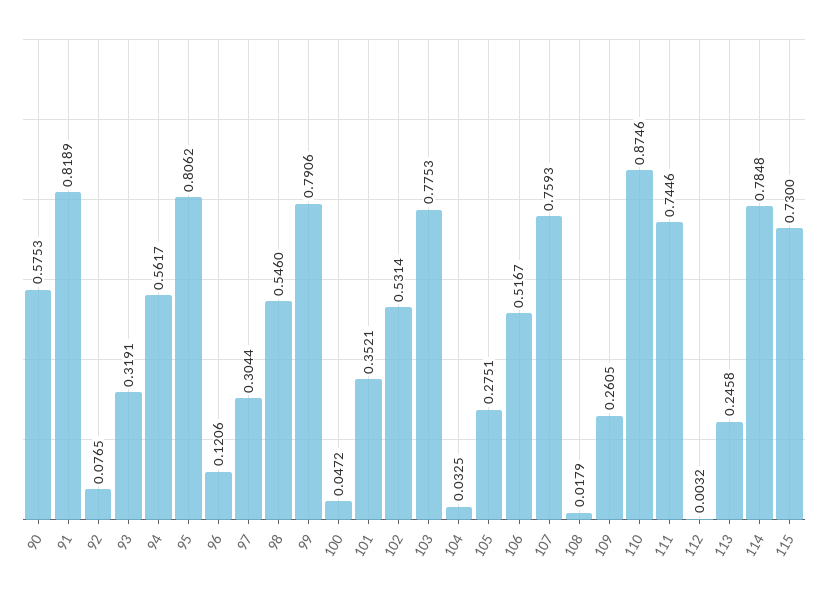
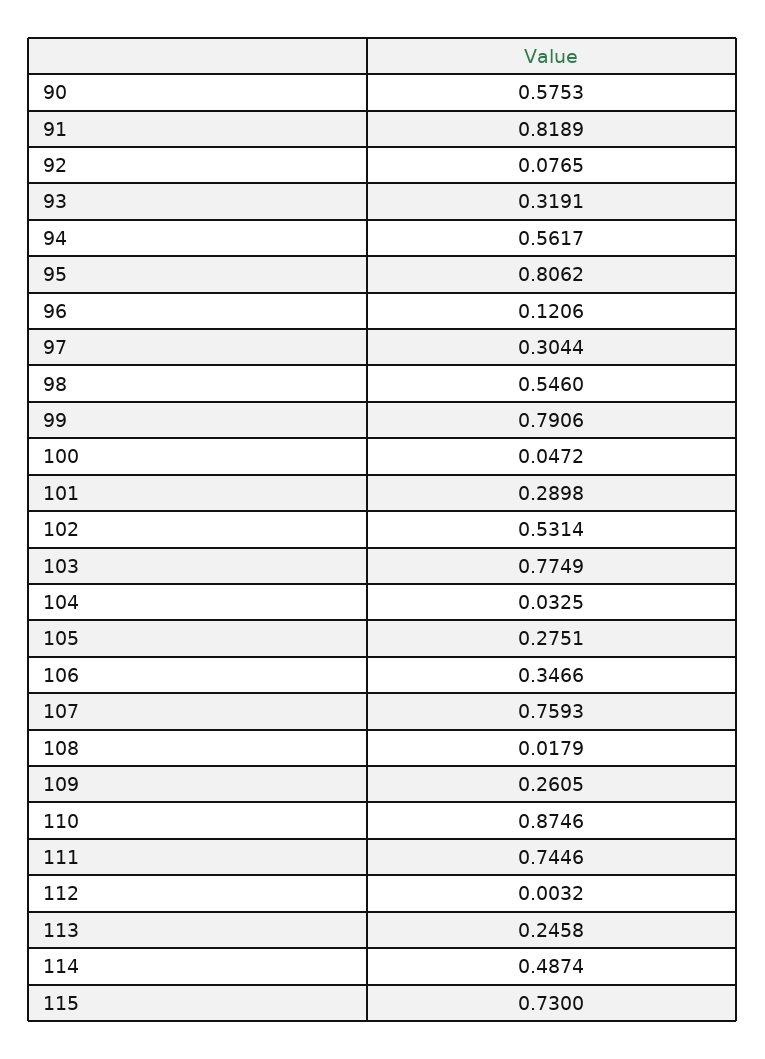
  {
    "90": 0.5753,
    "91": 0.8189,
    "92": 0.0765,
    "93": 0.3191,
    "94": 0.5617,
    "95": 0.8062,
    "96": 0.1206,
    "97": 0.3044,
    "98": 0.546,
    "99": 0.7906,
    "100": 0.0472,
-   "101": 0.3521,
+   "101": 0.2898,
    "102": 0.5314,
-   "103": 0.7753,
+   "103": 0.7749,
    "104": 0.0325,
    "105": 0.2751,
-   "106": 0.5167,
+   "106": 0.3466,
    "107": 0.7593,
    "108": 0.0179,
    "109": 0.2605,
    "110": 0.8746,
    "111": 0.7446,
    "112": 0.0032,
    "113": 0.2458,
-   "114": 0.7848,
+   "114": 0.4874,
    "115": 0.73
  }

